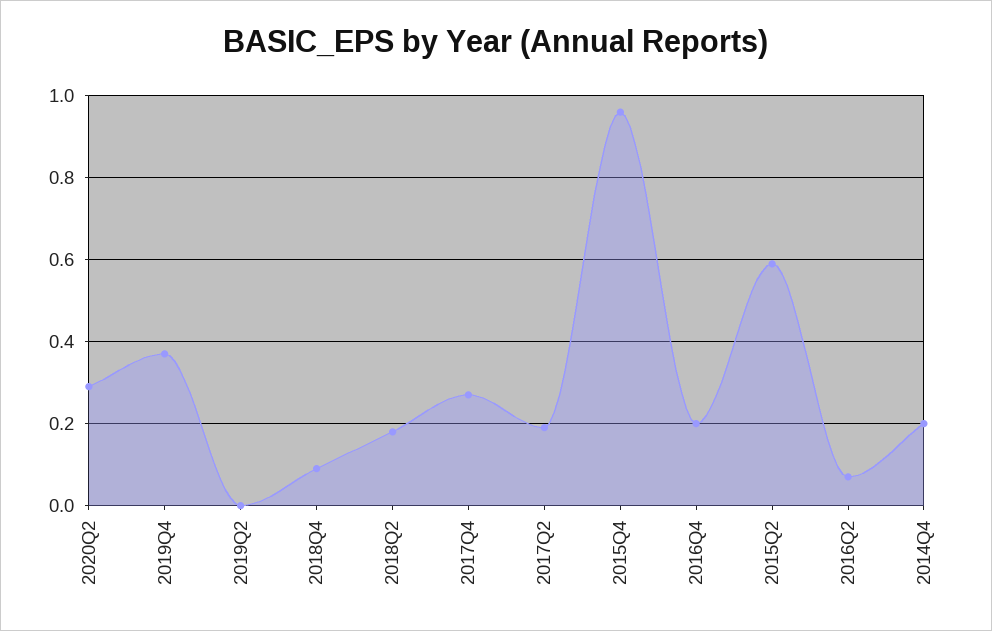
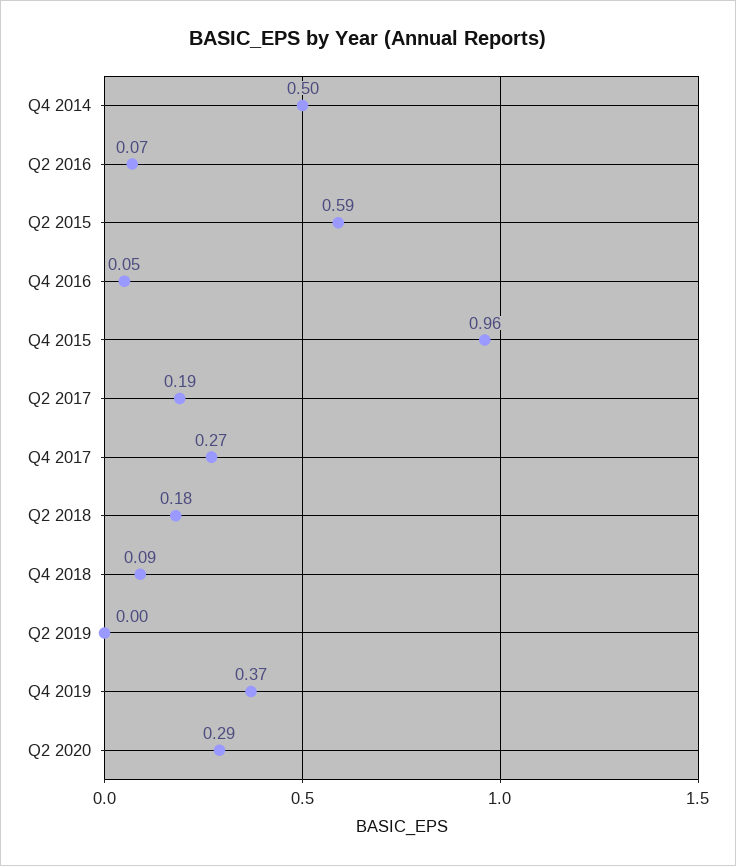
  {
    "2020Q2": 0.29,
    "2019Q4": 0.37,
    "2019Q2": 0,
    "2018Q4": 0.09,
    "2018Q2": 0.18,
    "2017Q4": 0.27,
    "2017Q2": 0.19,
    "2015Q4": 0.96,
-   "2016Q4": 0.2,
+   "2016Q4": 0.05,
    "2015Q2": 0.59,
    "2016Q2": 0.07,
-   "2014Q4": 0.2
+   "2014Q4": 0.5
  }

